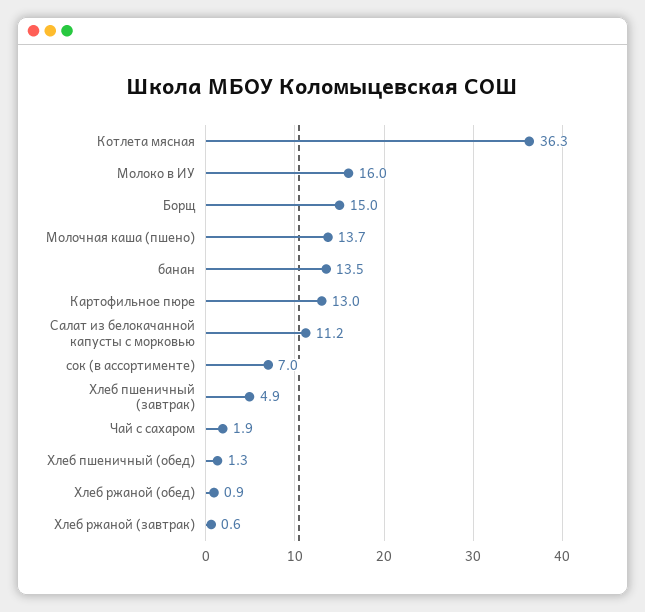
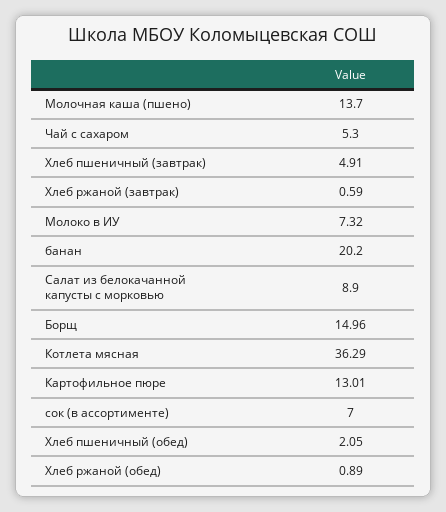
  {
    "Котлета мясная": 36.29,
-   "Молоко в ИУ": 16,
+   "Молоко в ИУ": 7.32,
    "Борщ": 14.96,
    "Молочная каша (пшено)": 13.7,
-   "банан": 13.5,
+   "банан": 20.2,
    "Картофильное пюре": 13.01,
-   "Салат из белокачанной капусты с морковью": 11.2,
+   "Салат из белокачанной капусты с морковью": 8.9,
    "сок (в ассортименте)": 7,
    "Хлеб пшеничный (завтрак)": 4.91,
-   "Чай с сахаром": 1.9,
+   "Чай с сахаром": 5.3,
-   "Хлеб пшеничный (обед)": 1.3,
+   "Хлеб пшеничный (обед)": 2.05,
    "Хлеб ржаной (обед)": 0.89,
    "Хлеб ржаной (завтрак)": 0.59
  }

